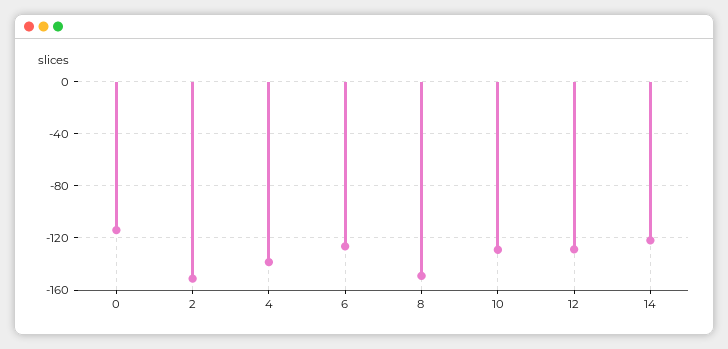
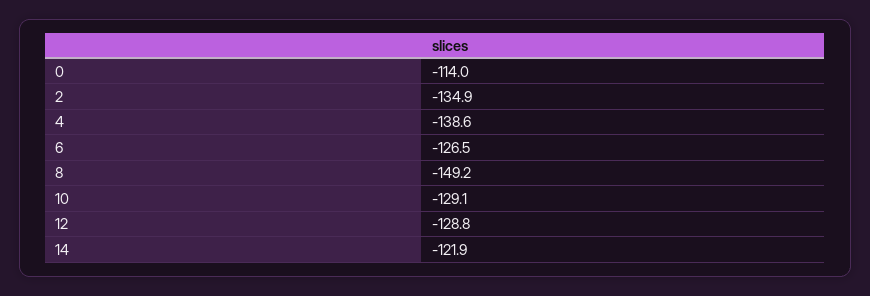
  {
    "0": -114,
-   "2": -150,
+   "2": -134.9,
    "4": -138.6,
    "6": -126.5,
    "8": -149.2,
    "10": -129.1,
    "12": -128.8,
    "14": -121.9
  }

